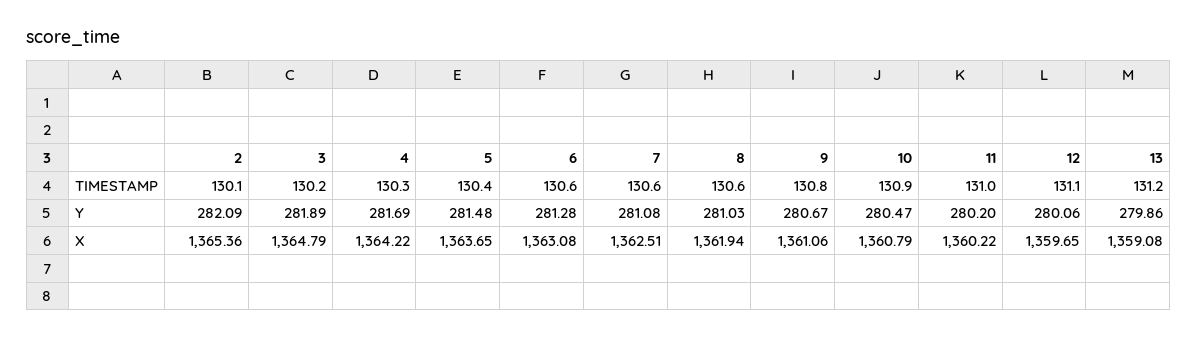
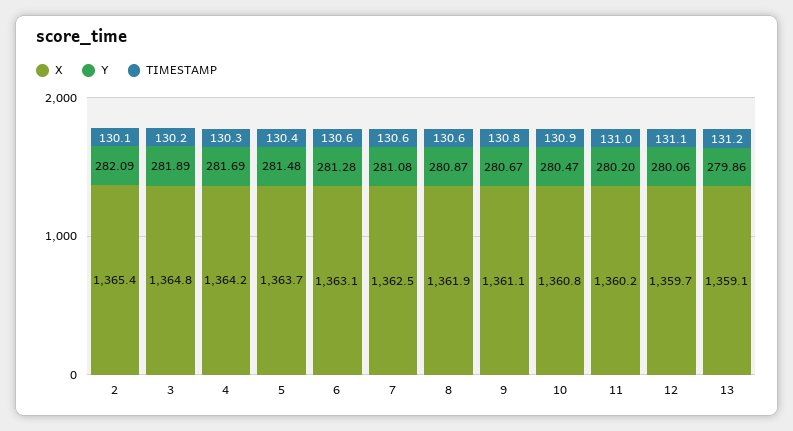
  {
    "TIMESTAMP": {
      "2": 130.1,
      "3": 130.2,
      "4": 130.3,
      "5": 130.4,
      "6": 130.6,
      "7": 130.6,
      "8": 130.6,
      "9": 130.8,
      "10": 130.9,
      "11": 131,
      "12": 131.1,
      "13": 131.2
    },
    "Y": {
      "2": 282.09,
      "3": 281.89,
      "4": 281.69,
      "5": 281.48,
      "6": 281.28,
      "7": 281.08,
-     "8": 281.03,
+     "8": 280.87,
      "9": 280.67,
      "10": 280.47,
      "11": 280.2,
      "12": 280.06,
      "13": 279.86
    },
    "X": {
      "2": 1365.36,
      "3": 1364.79,
      "4": 1364.22,
      "5": 1363.65,
      "6": 1363.08,
      "7": 1362.51,
      "8": 1361.94,
      "9": 1361.06,
      "10": 1360.79,
      "11": 1360.22,
      "12": 1359.65,
      "13": 1359.08
    }
  }

